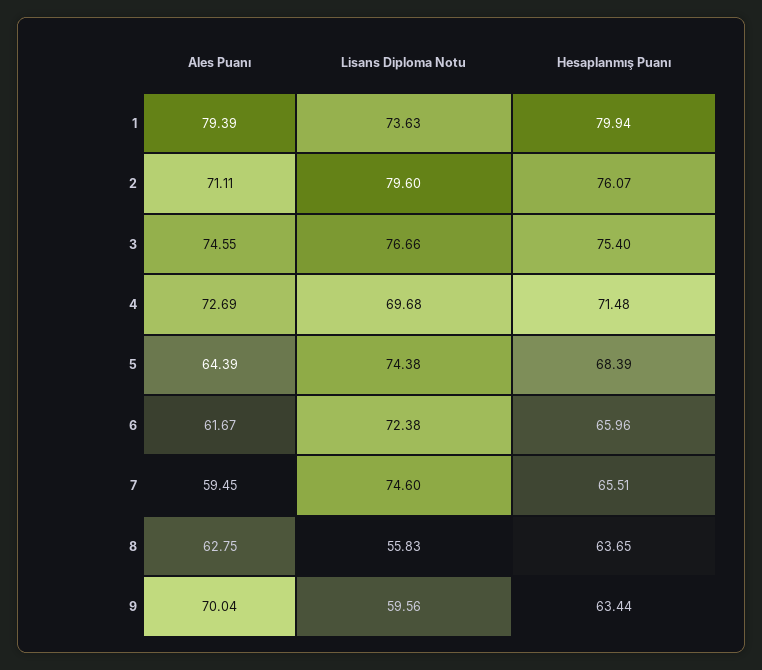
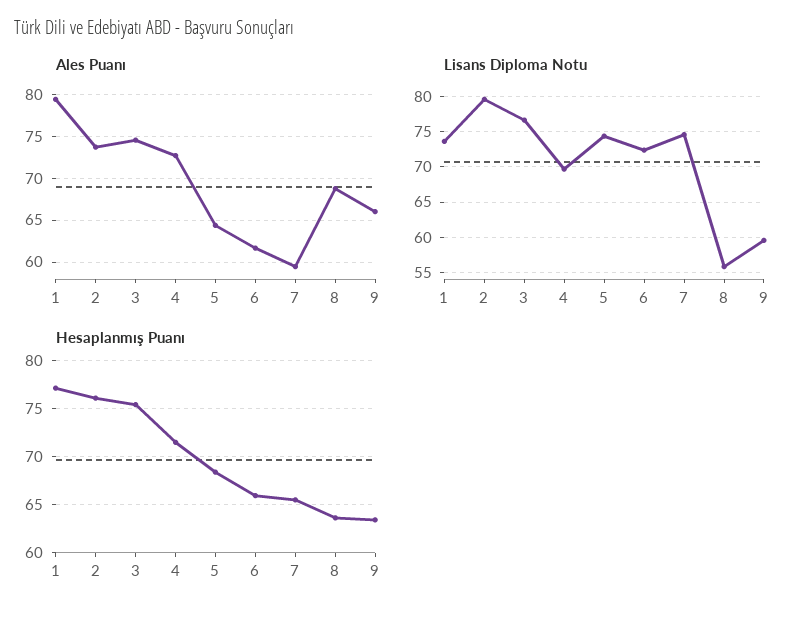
  {
    "Ales Puanı": {
      "1": 79.39,
-     "2": 71.11,
+     "2": 74,
      "3": 74.55,
      "4": 72.69,
      "5": 64.39,
      "6": 61.67,
      "7": 59.45,
-     "8": 62.75,
+     "8": 69,
-     "9": 70.04
+     "9": 66
    },
    "Lisans Diploma Notu": {
      "1": 73.63,
      "2": 79.6,
      "3": 76.66,
      "4": 69.68,
      "5": 74.38,
      "6": 72.38,
      "7": 74.6,
      "8": 55.83,
      "9": 59.56
    },
    "Hesaplanmış Puanı": {
-     "1": 79.94,
+     "1": 77,
      "2": 76.07,
      "3": 75.4,
      "4": 71.48,
      "5": 68.39,
      "6": 65.96,
      "7": 65.51,
      "8": 63.65,
      "9": 63.44
    }
  }

